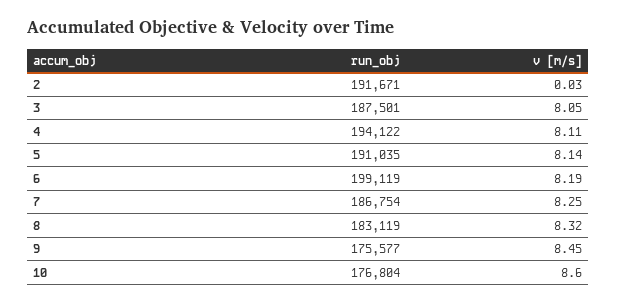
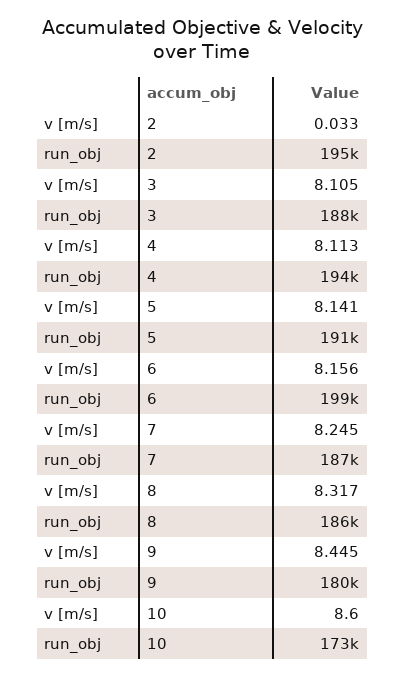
  {
    "run_obj": {
-     "2": 191671,
+     "2": 195000,
      "3": 187501,
      "4": 194122,
      "5": 191035,
      "6": 199119,
      "7": 186754,
-     "8": 183119,
+     "8": 186000,
-     "9": 175577,
+     "9": 180000,
-     "10": 176804
+     "10": 173000
    },
    "v [m/s]": {
      "2": 0.033,
-     "3": 8.05,
+     "3": 8.105,
      "4": 8.113,
      "5": 8.141,
-     "6": 8.19,
+     "6": 8.156,
      "7": 8.245,
      "8": 8.317,
      "9": 8.445,
      "10": 8.6
    }
  }

